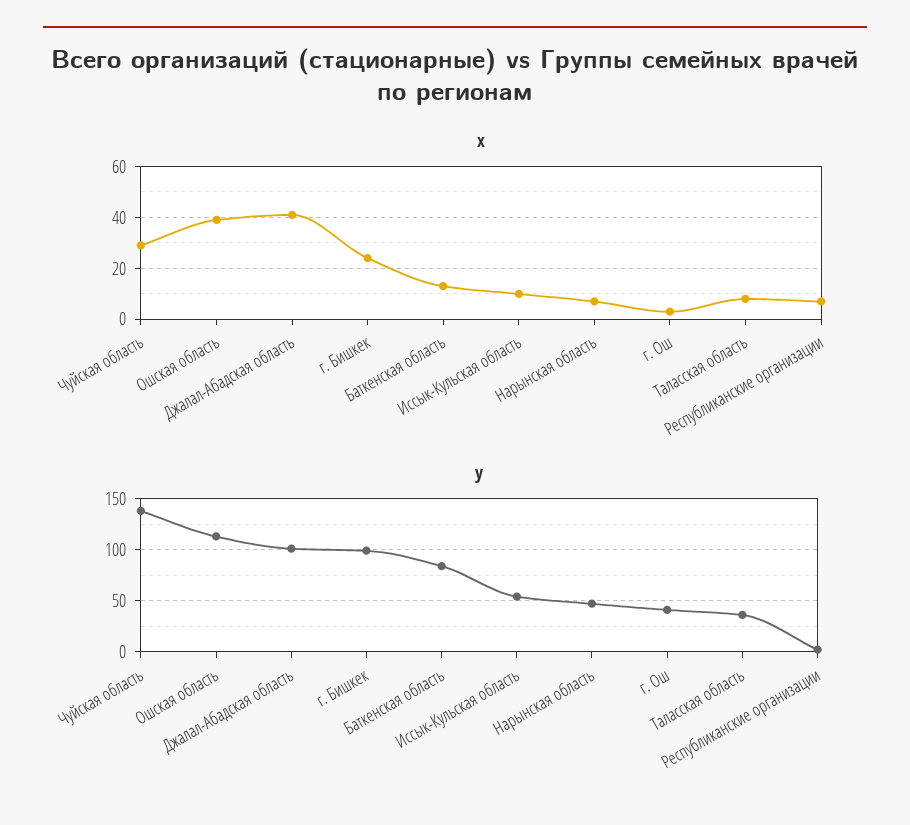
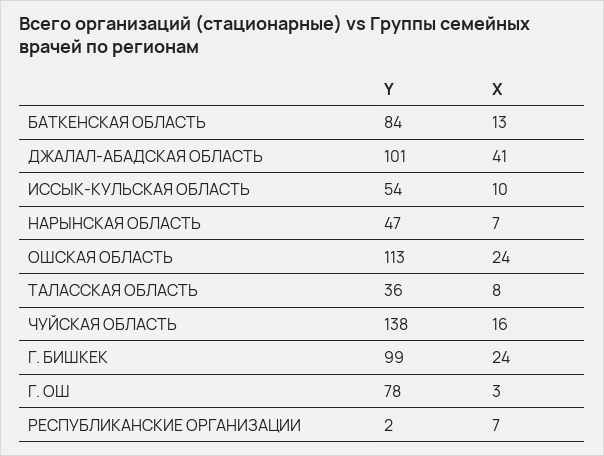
  {
    "x": {
-     "Чуйская область": 30,
+     "Чуйская область": 16,
-     "Ошская область": 40,
+     "Ошская область": 24,
      "Джалал-Абадская область": 41,
      "г. Бишкек": 24,
      "Баткенская область": 13,
      "Иссык-Кульская область": 10,
      "Нарынская область": 7,
      "г. Ош": 3,
      "Таласская область": 8,
      "Республиканские организации": 7
    },
    "y": {
      "Чуйская область": 138,
      "Ошская область": 113,
      "Джалал-Абадская область": 101,
      "г. Бишкек": 99,
      "Баткенская область": 84,
      "Иссык-Кульская область": 54,
      "Нарынская область": 47,
-     "г. Ош": 40,
+     "г. Ош": 78,
      "Таласская область": 36,
      "Республиканские организации": 2
    }
  }

